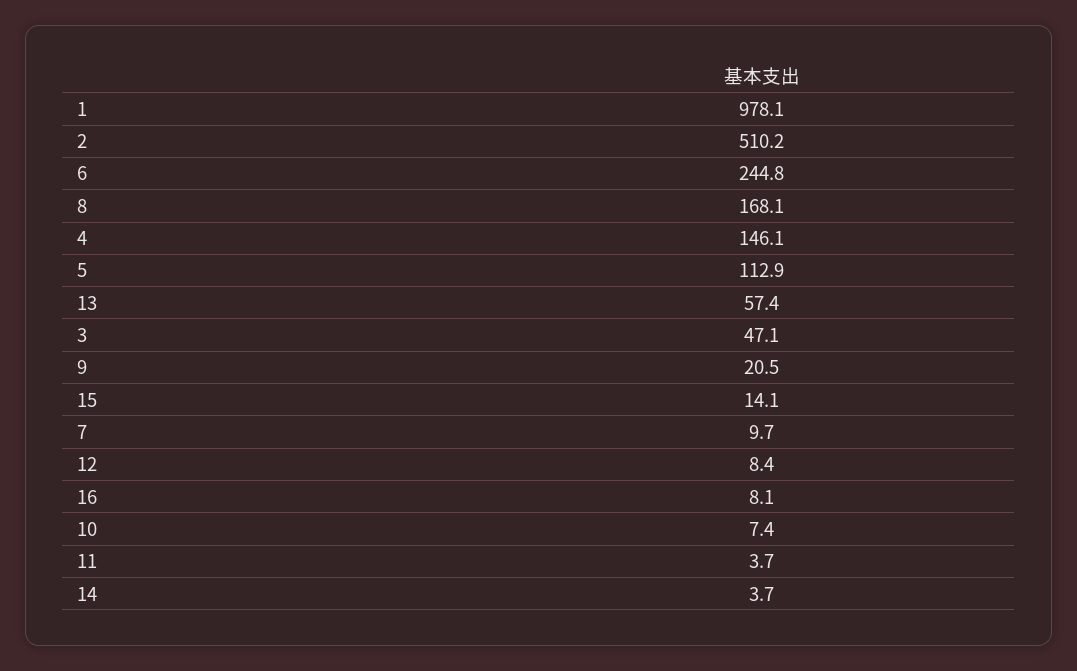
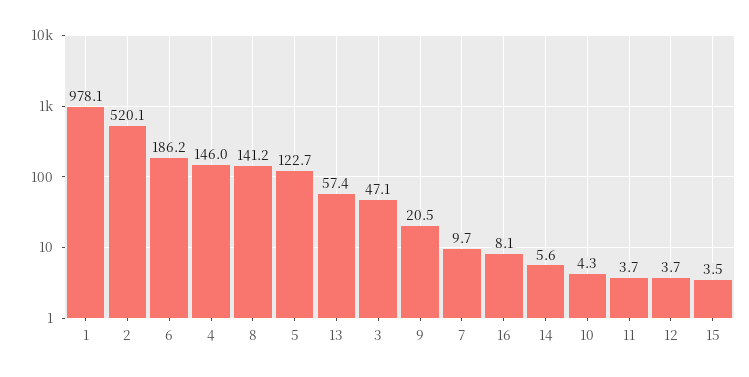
  {
    "1": 978.1,
-   "2": 510.2,
+   "2": 520.1,
-   "6": 244.8,
+   "6": 186.2,
-   "8": 168.1,
+   "8": 141.2,
-   "4": 146.1,
+   "4": 146,
-   "5": 112.9,
+   "5": 122.7,
    "13": 57.4,
    "3": 47.1,
    "9": 20.5,
-   "15": 14.1,
+   "15": 3.5,
    "7": 9.7,
-   "12": 8.4,
+   "12": 3.7,
    "16": 8.1,
-   "10": 7.4,
+   "10": 4.3,
    "11": 3.7,
-   "14": 3.7
+   "14": 5.6
  }

